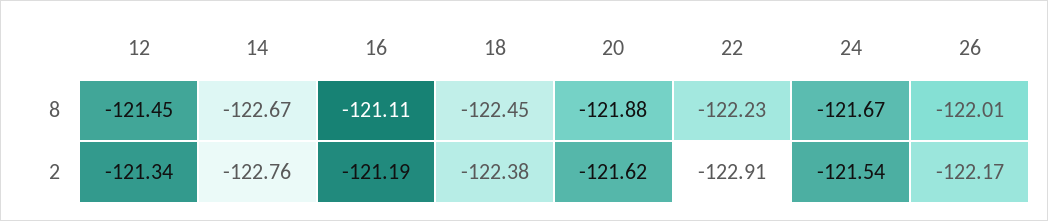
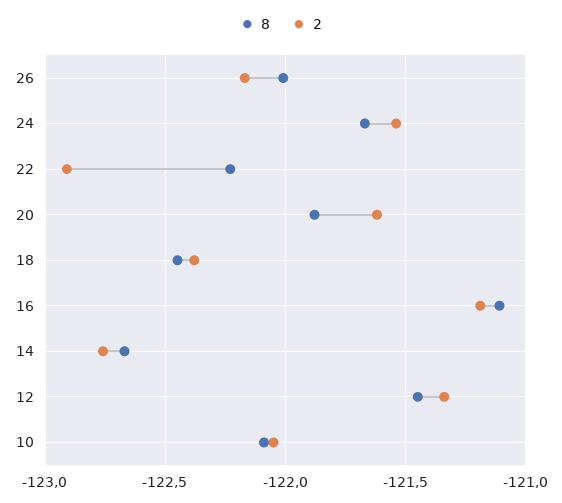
  {
    "8": {
      "12": -121.45,
      "14": -122.67,
      "16": -121.11,
      "18": -122.45,
      "20": -121.88,
      "22": -122.23,
      "24": -121.67,
-     "26": -122.01
+     "26": -122.01,
+     "10": -122.1
    },
    "2": {
      "12": -121.34,
      "14": -122.76,
      "16": -121.19,
      "18": -122.38,
      "20": -121.62,
      "22": -122.91,
      "24": -121.54,
-     "26": -122.17
+     "26": -122.17,
+     "10": -122.05
    }
  }

